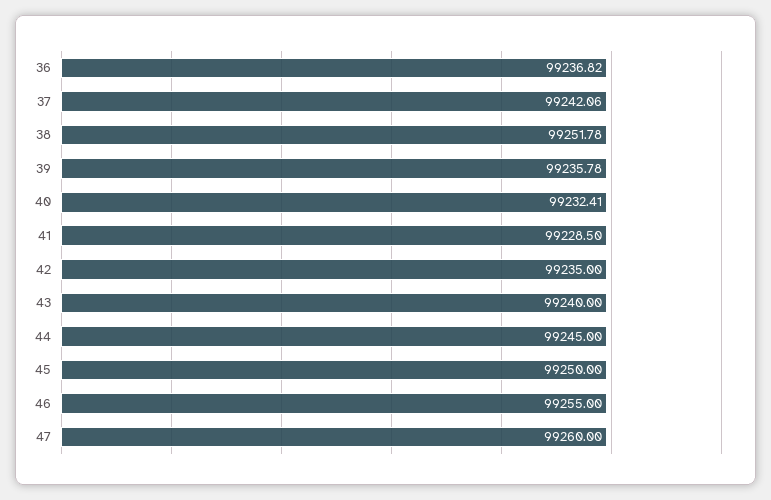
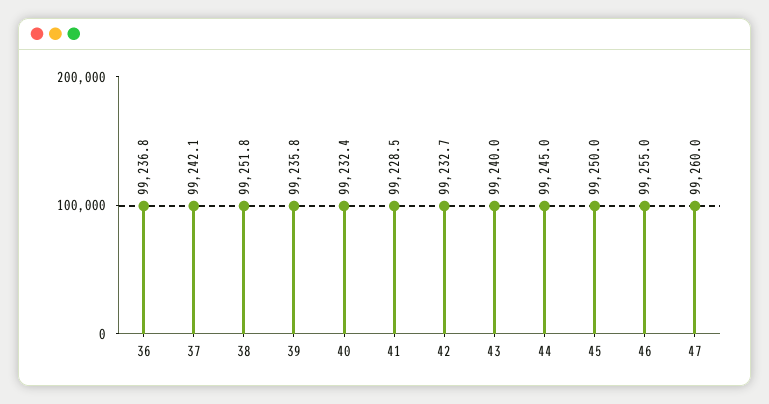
  {
    "36": 99236.82,
    "37": 99242.06,
    "38": 99251.78,
    "39": 99235.78,
    "40": 99232.41,
    "41": 99228.5,
-   "42": 99235,
+   "42": 99232.7,
    "43": 99240,
    "44": 99245,
    "45": 99250,
    "46": 99255,
    "47": 99260
  }

